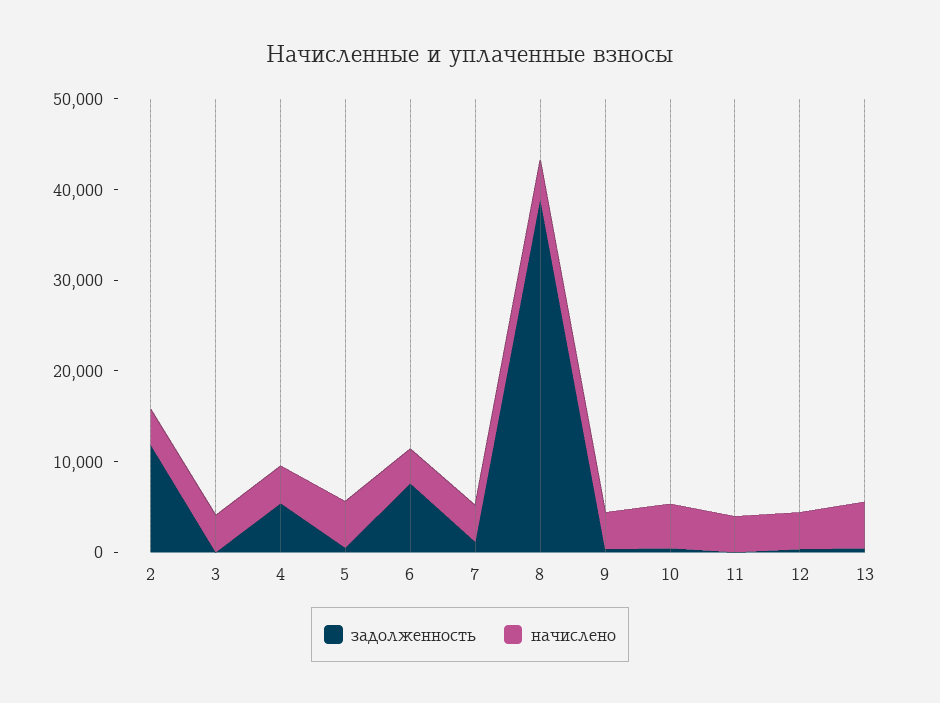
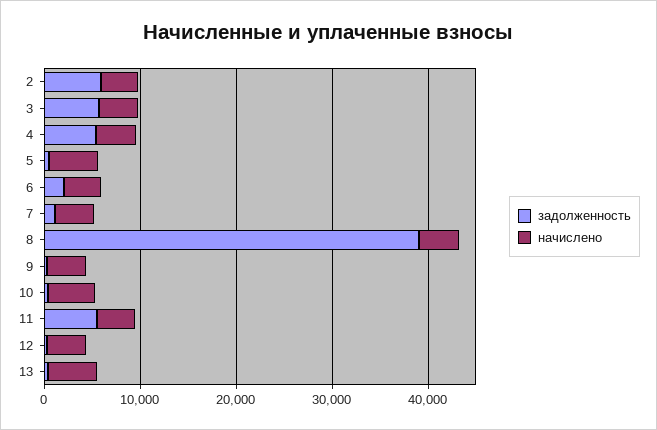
  {
    "задолженность": {
-     "2": 12000,
+     "2": 6000,
-     "3": 0,
+     "3": 6000,
      "4": 6000,
      "5": 0,
-     "6": 8000,
+     "6": 2000,
      "7": 2000,
      "8": 40000,
      "9": 0,
      "10": 0,
-     "11": 0,
+     "11": 6000,
      "12": 0,
      "13": 0
    },
    "начислено": {
      "2": 4000,
      "3": 4000,
      "4": 4000,
      "5": 6000,
      "6": 4000,
      "7": 4000,
      "8": 4000,
      "9": 4000,
      "10": 4000,
      "11": 4000,
      "12": 4000,
      "13": 6000
    }
  }

